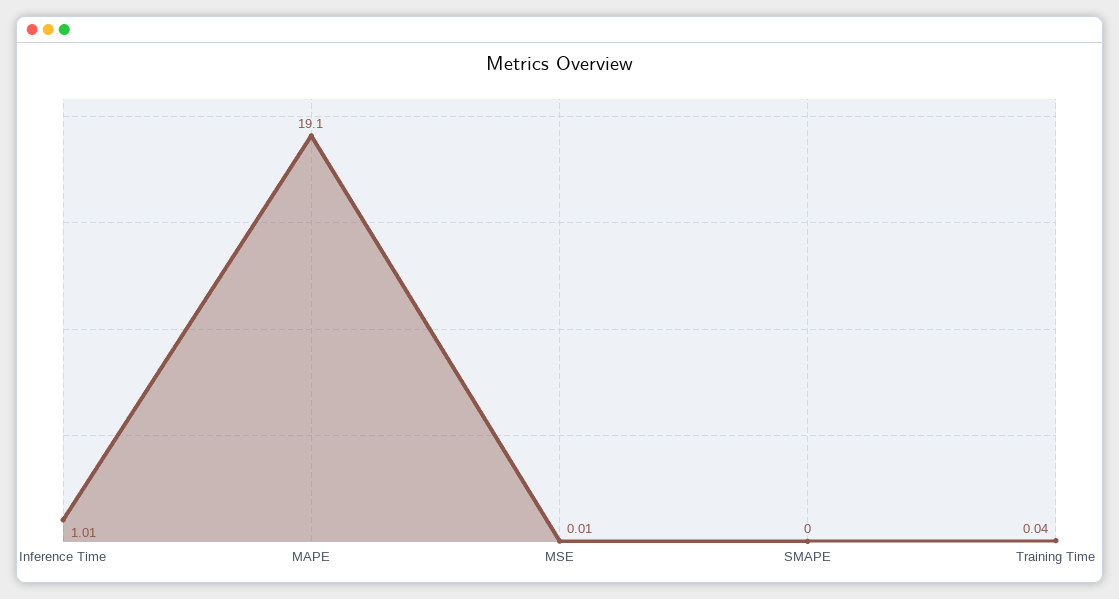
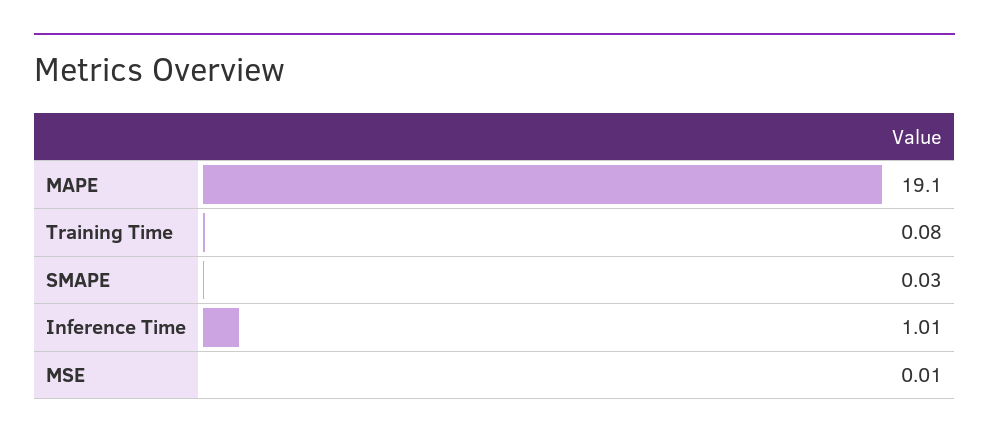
  {
    "Inference Time": 1.01,
    "MAPE": 19.1,
    "MSE": 0.01,
-   "SMAPE": 0,
+   "SMAPE": 0.03,
-   "Training Time": 0.04
+   "Training Time": 0.08
  }

